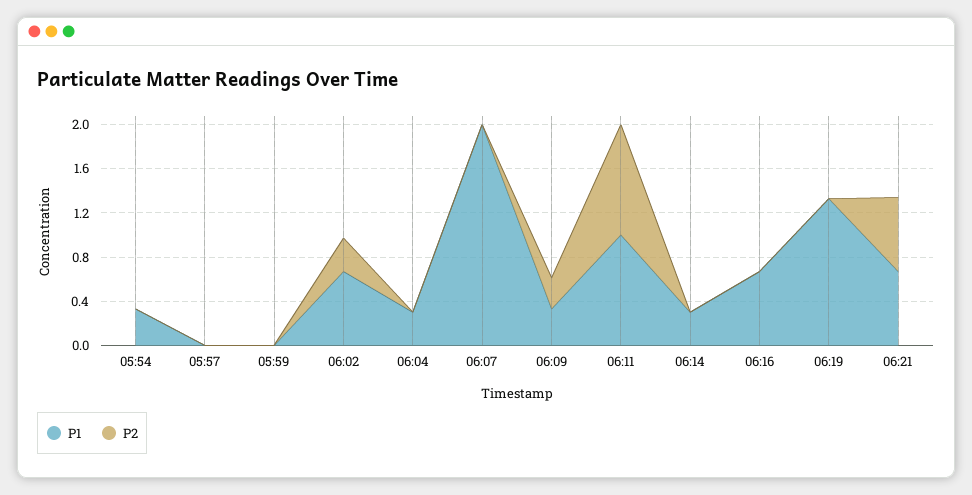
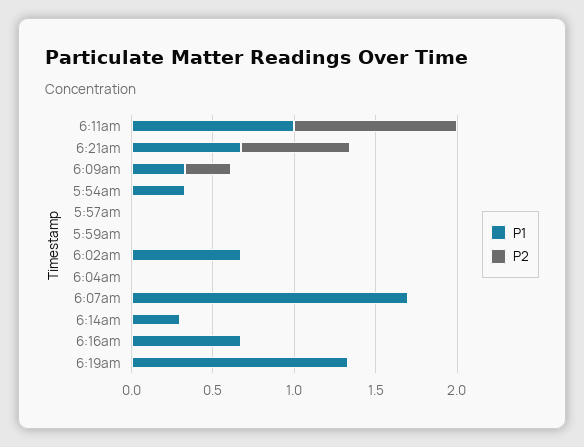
  {
    "P1": {
      "05:54": 0.3,
      "05:57": 0,
      "05:59": 0,
      "06:02": 0.7,
-     "06:04": 0.3,
+     "06:04": 0,
-     "06:07": 2,
+     "06:07": 1.7,
      "06:09": 0.3,
      "06:11": 1,
      "06:14": 0.3,
      "06:16": 0.7,
      "06:19": 1.3,
      "06:21": 0.7
    },
    "P2": {
      "05:54": 0,
      "05:57": 0,
      "05:59": 0,
-     "06:02": 0.3,
+     "06:02": 0,
      "06:04": 0,
      "06:07": 0,
      "06:09": 0.3,
      "06:11": 1,
      "06:14": 0,
      "06:16": 0,
      "06:19": 0,
      "06:21": 0.7
    }
  }

